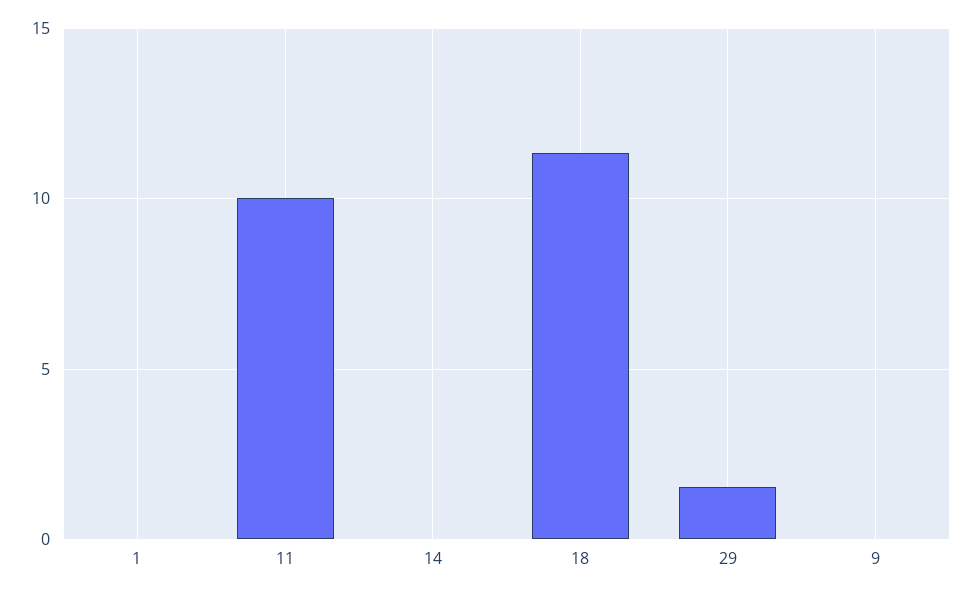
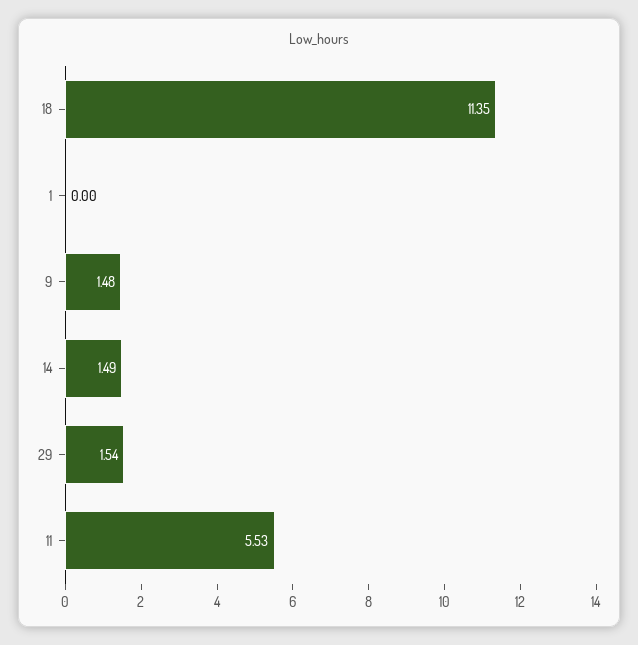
  {
    "1": 0,
-   "11": 10,
+   "11": 5.53,
-   "14": 0,
+   "14": 1.49,
    "18": 11.35,
    "29": 1.54,
-   "9": 0
+   "9": 1.48
  }

